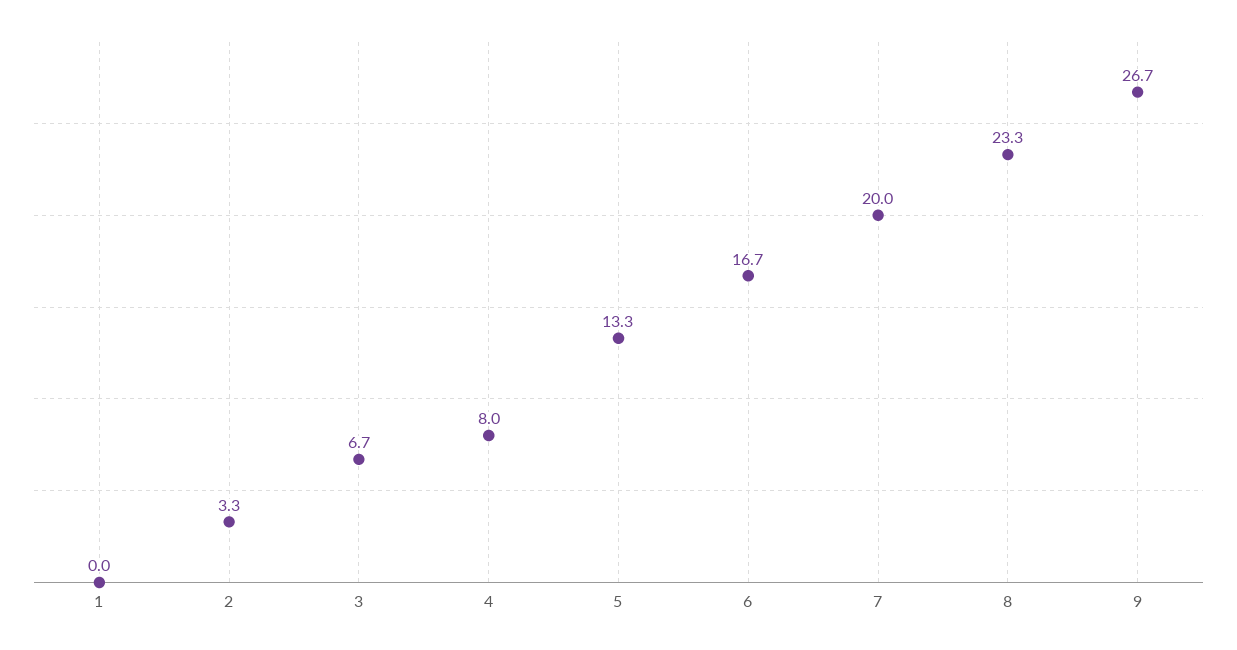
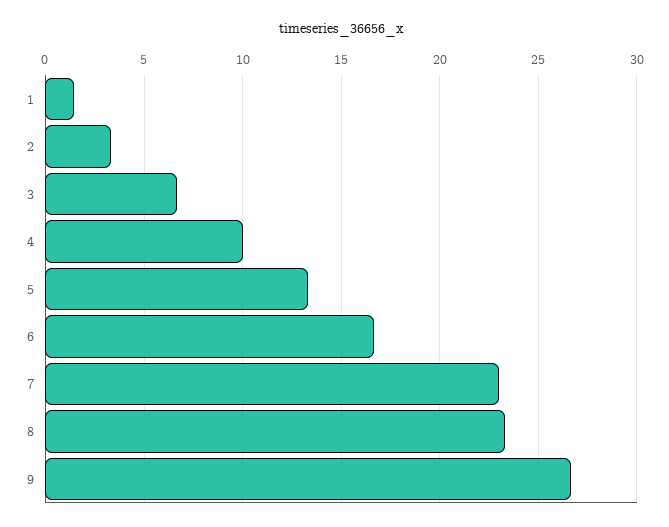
  {
-   "1": 0,
+   "1": 1.5,
    "2": 3.3,
    "3": 6.7,
-   "4": 8,
+   "4": 10,
    "5": 13.3,
    "6": 16.7,
-   "7": 20,
+   "7": 23,
    "8": 23.3,
    "9": 26.7
  }

